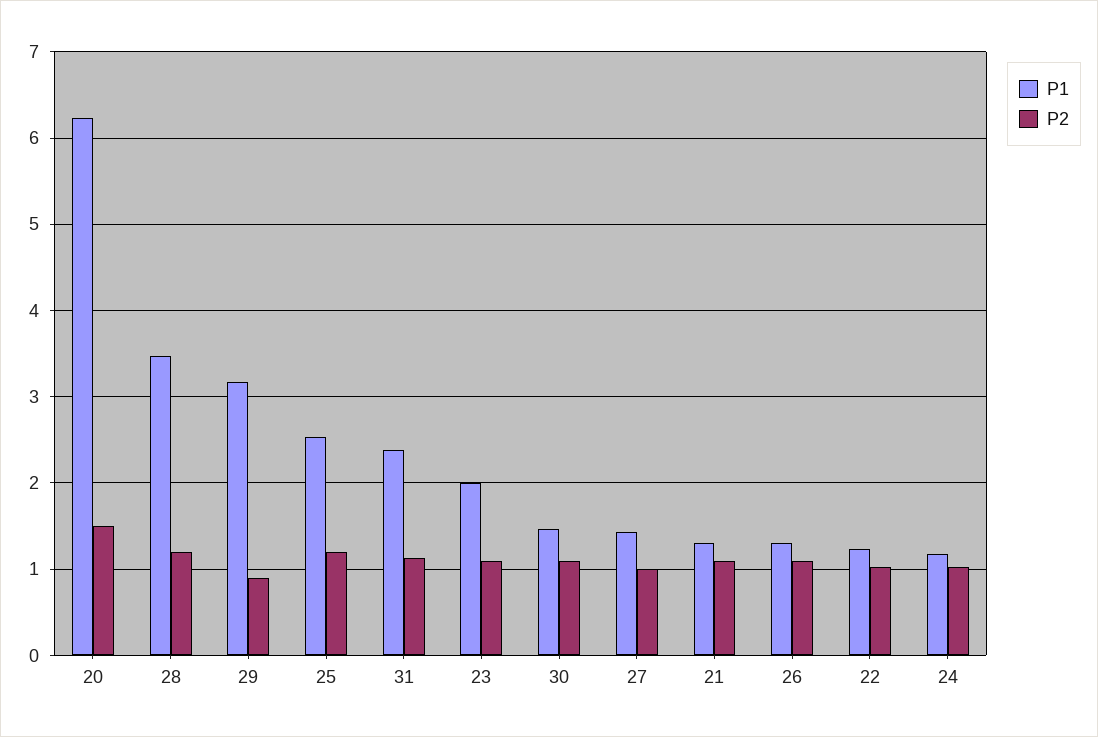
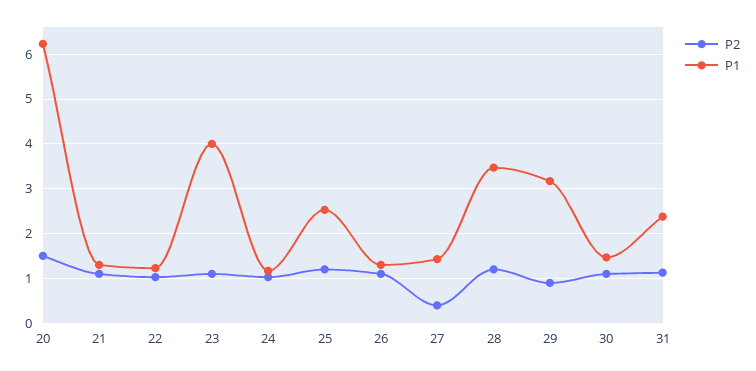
  {
    "P1": {
      "20": 6.2,
      "28": 3.5,
      "29": 3.2,
      "25": 2.5,
      "31": 2.4,
-     "23": 2,
+     "23": 4,
      "30": 1.5,
      "27": 1.4,
      "21": 1.3,
      "26": 1.3,
      "22": 1.2,
      "24": 1.2
    },
    "P2": {
      "20": 1.5,
      "28": 1.2,
      "29": 0.9,
      "25": 1.2,
      "31": 1.1,
      "23": 1.1,
      "30": 1.1,
-     "27": 1,
+     "27": 0.4,
      "21": 1.1,
      "26": 1.1,
      "22": 1,
      "24": 1
    }
  }

